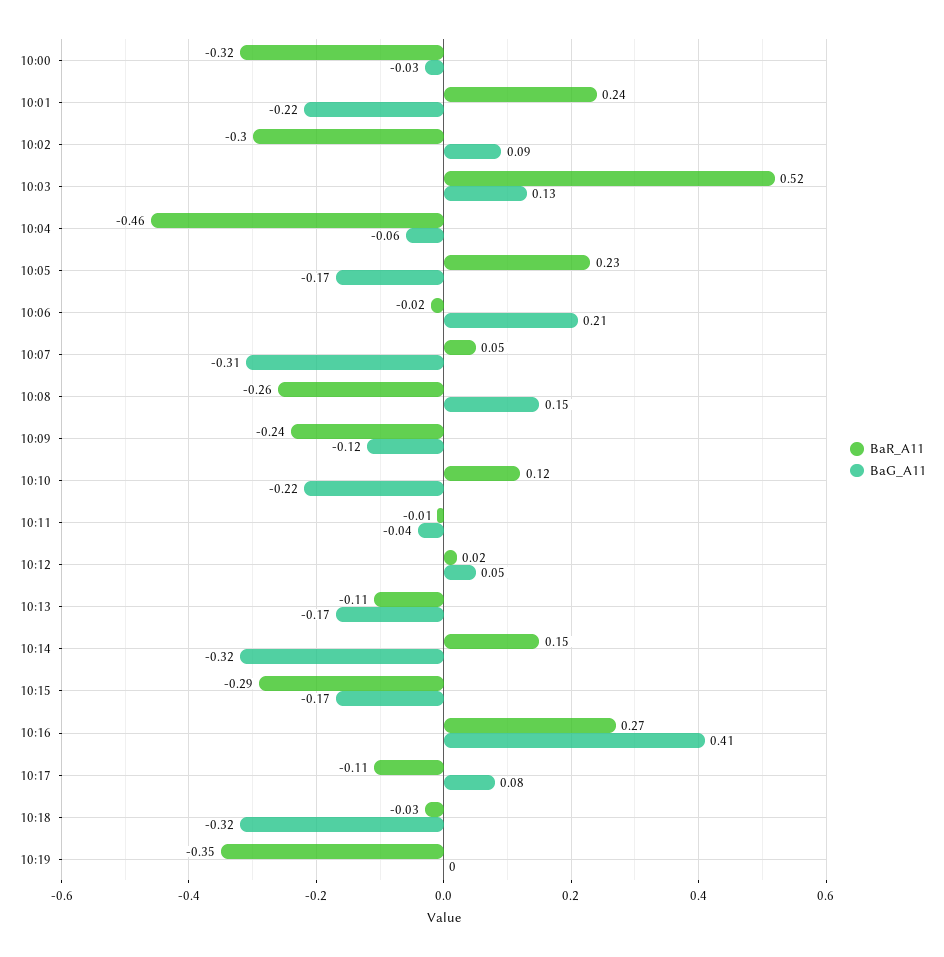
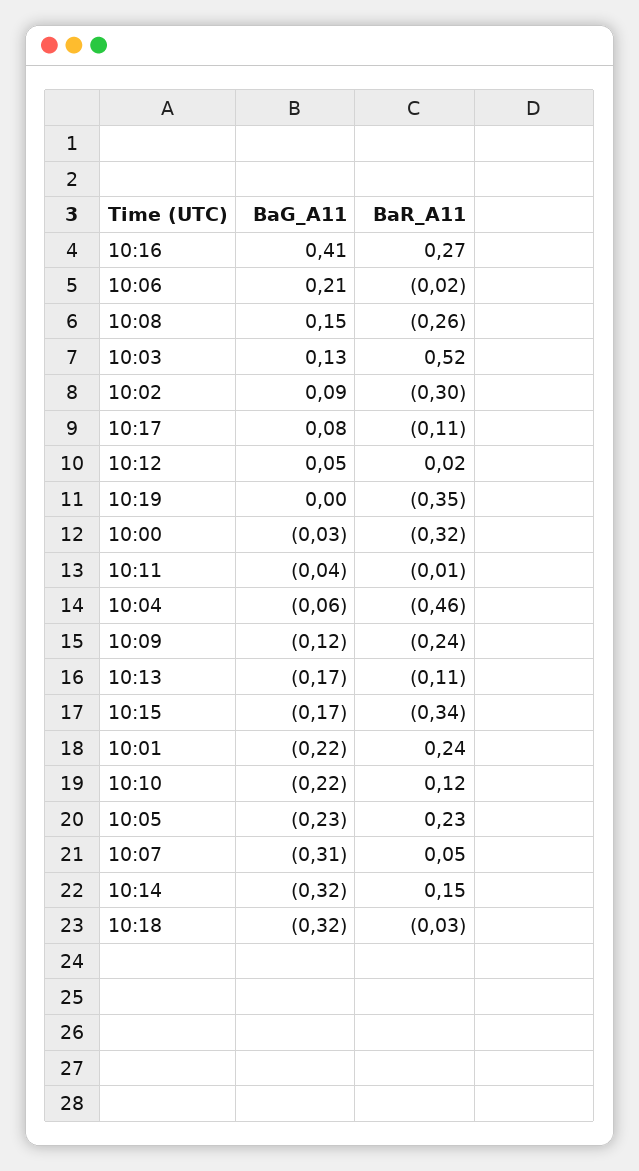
  {
    "BaR_A11": {
      "10:00": -0.32,
      "10:01": 0.24,
      "10:02": -0.3,
      "10:03": 0.52,
      "10:04": -0.46,
      "10:05": 0.23,
      "10:06": -0.02,
      "10:07": 0.05,
      "10:08": -0.26,
      "10:09": -0.24,
      "10:10": 0.12,
      "10:11": -0.01,
      "10:12": 0.02,
      "10:13": -0.11,
      "10:14": 0.15,
-     "10:15": -0.29,
+     "10:15": -0.34,
      "10:16": 0.27,
      "10:17": -0.11,
      "10:18": -0.03,
      "10:19": -0.35
    },
    "BaG_A11": {
      "10:00": -0.03,
      "10:01": -0.22,
      "10:02": 0.09,
      "10:03": 0.13,
      "10:04": -0.06,
-     "10:05": -0.17,
+     "10:05": -0.23,
      "10:06": 0.21,
      "10:07": -0.31,
      "10:08": 0.15,
      "10:09": -0.12,
      "10:10": -0.22,
      "10:11": -0.04,
      "10:12": 0.05,
      "10:13": -0.17,
      "10:14": -0.32,
      "10:15": -0.17,
      "10:16": 0.41,
      "10:17": 0.08,
      "10:18": -0.32,
      "10:19": 0
    }
  }

